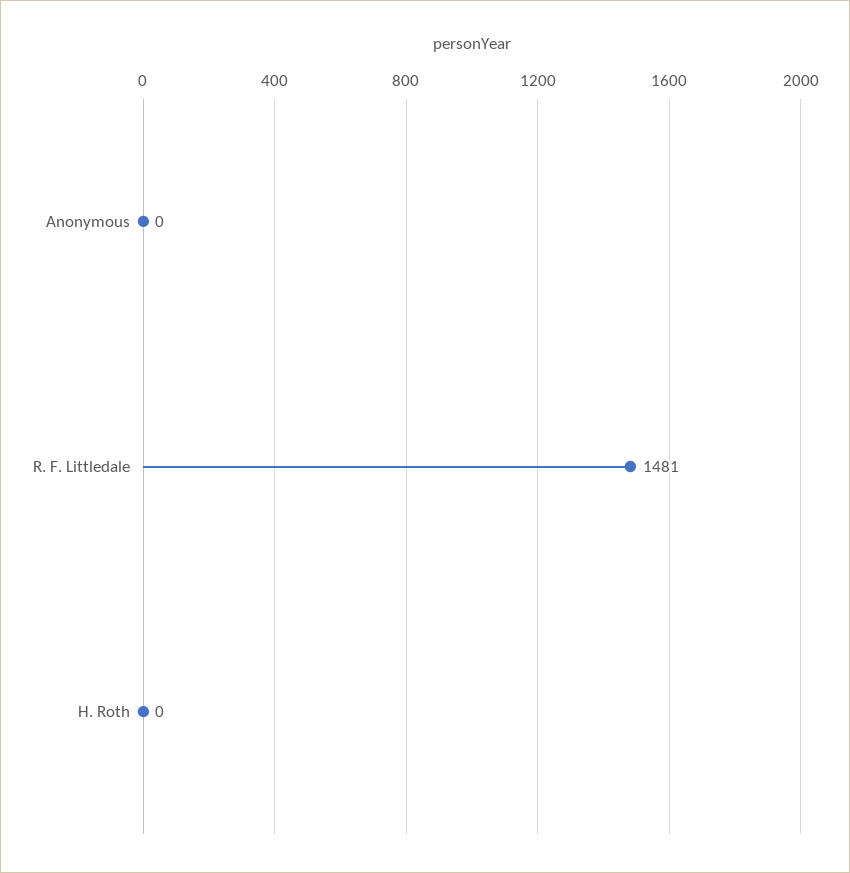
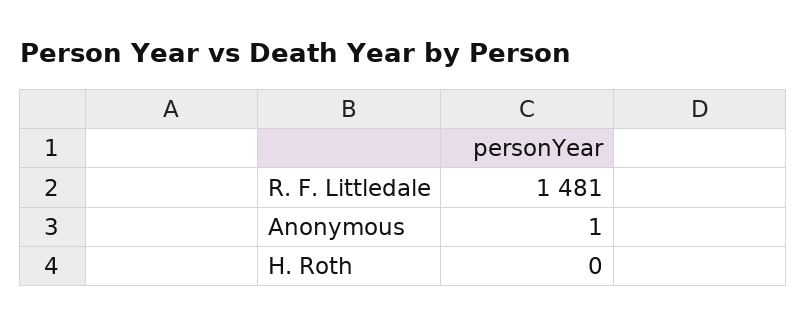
  {
-   "Anonymous": 0,
+   "Anonymous": 1,
    "R. F. Littledale": 1481,
    "H. Roth": 0
  }

